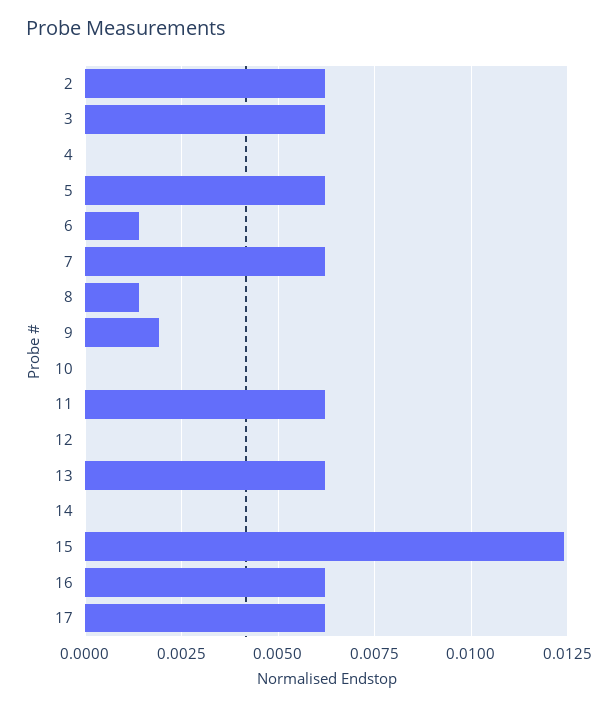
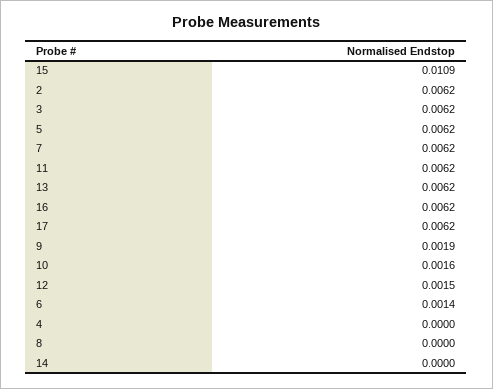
  {
    "2": 0.0062,
    "3": 0.0062,
    "4": 0,
    "5": 0.0062,
    "6": 0.0014,
    "7": 0.0062,
-   "8": 0.0015,
+   "8": 0,
    "9": 0.0019,
-   "10": 0,
+   "10": 0.0016,
    "11": 0.0062,
-   "12": 0,
+   "12": 0.0015,
    "13": 0.0062,
    "14": 0,
-   "15": 0.0125,
+   "15": 0.0109,
    "16": 0.0062,
    "17": 0.0062
  }

